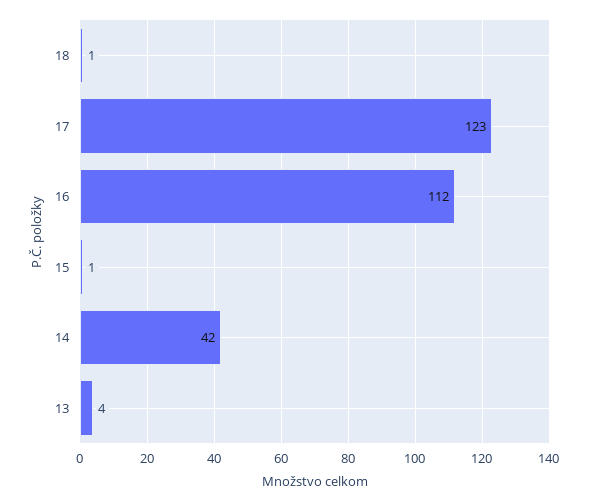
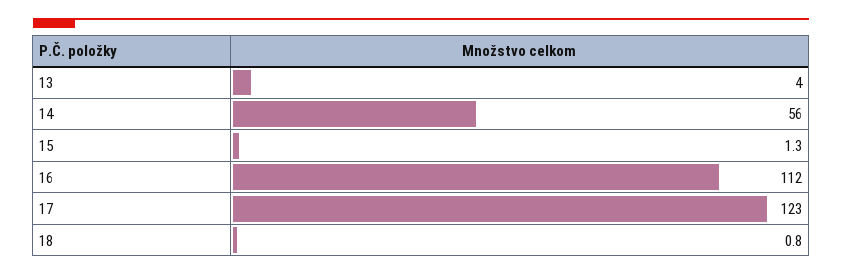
  {
    "18": 0.8,
    "17": 123,
    "16": 112,
    "15": 1.3,
-   "14": 42,
+   "14": 56,
    "13": 4
  }

